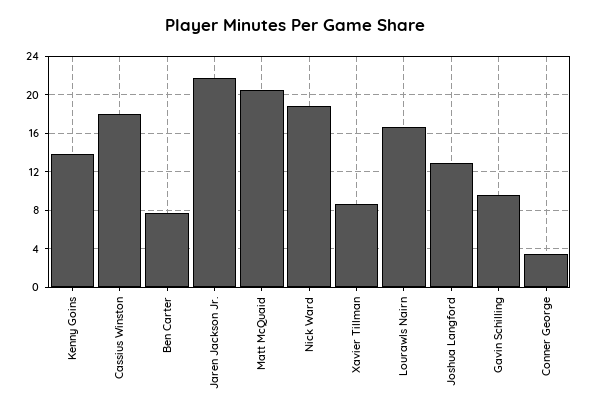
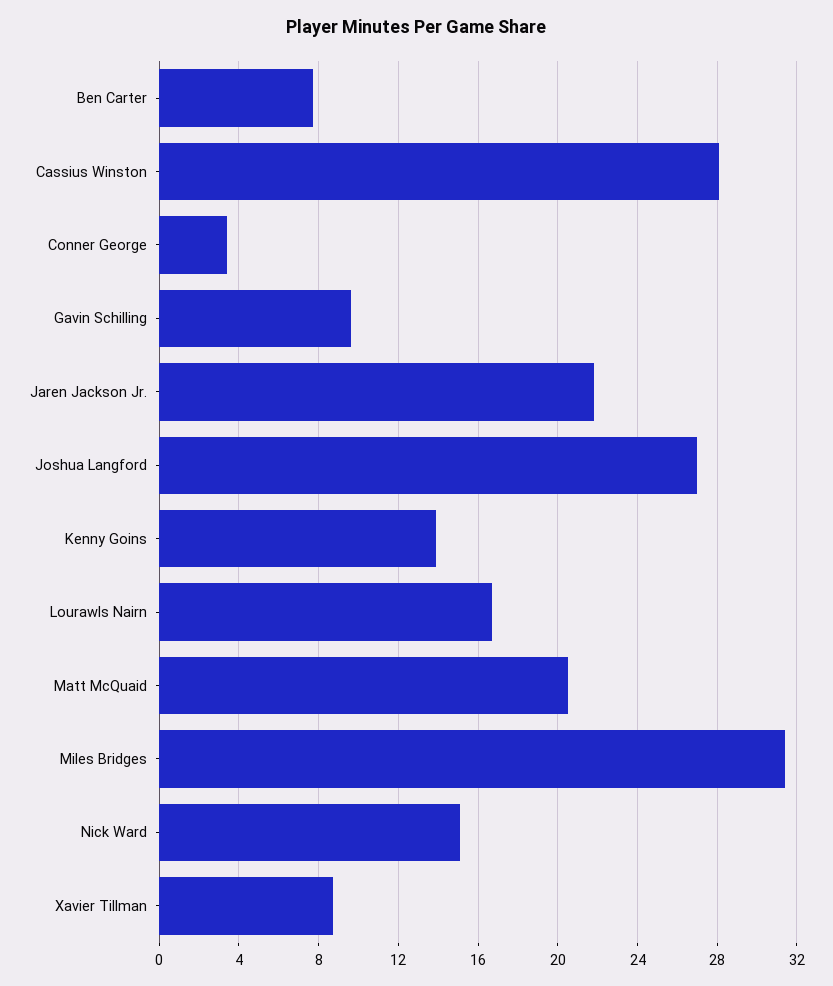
  {
    "Kenny Goins": 14,
-   "Cassius Winston": 18,
+   "Cassius Winston": 28,
    "Ben Carter": 7.5,
    "Jaren Jackson Jr.": 22,
    "Matt McQuaid": 20.5,
-   "Nick Ward": 19,
+   "Nick Ward": 15,
    "Xavier Tillman": 8.5,
    "Lourawls Nairn": 16.5,
-   "Joshua Langford": 13,
+   "Joshua Langford": 27,
    "Gavin Schilling": 9.5,
-   "Conner George": 3.5
+   "Conner George": 3.5,
+   "Miles Bridges": 31.5
  }

